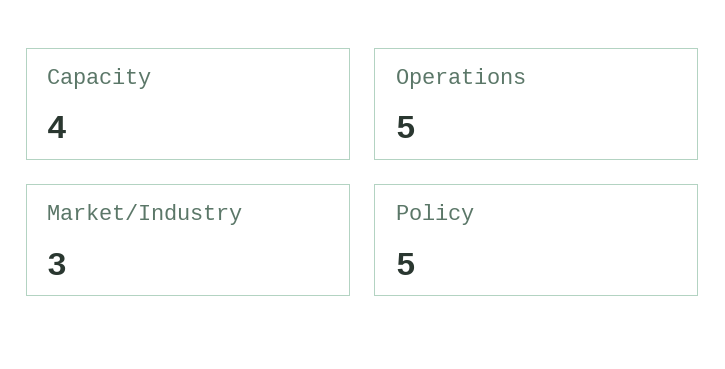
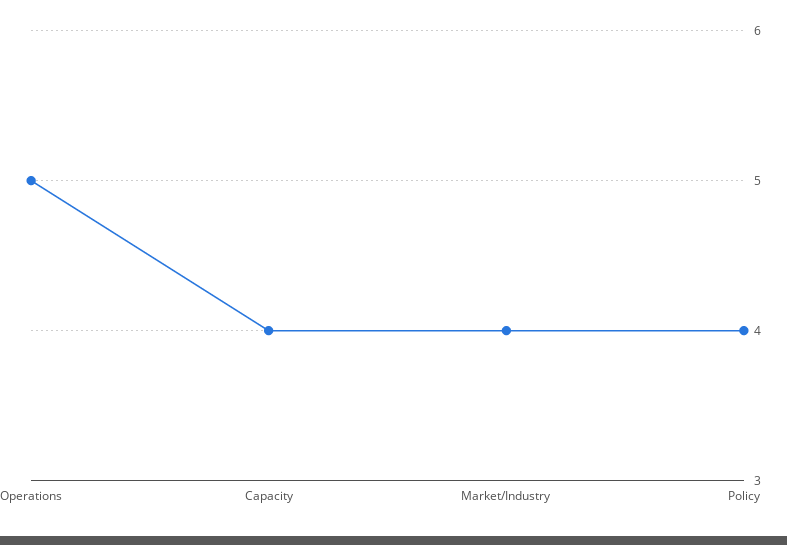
  {
    "Capacity": 4,
    "Operations": 5,
-   "Market/Industry": 3,
+   "Market/Industry": 4,
-   "Policy": 5
+   "Policy": 4
  }

